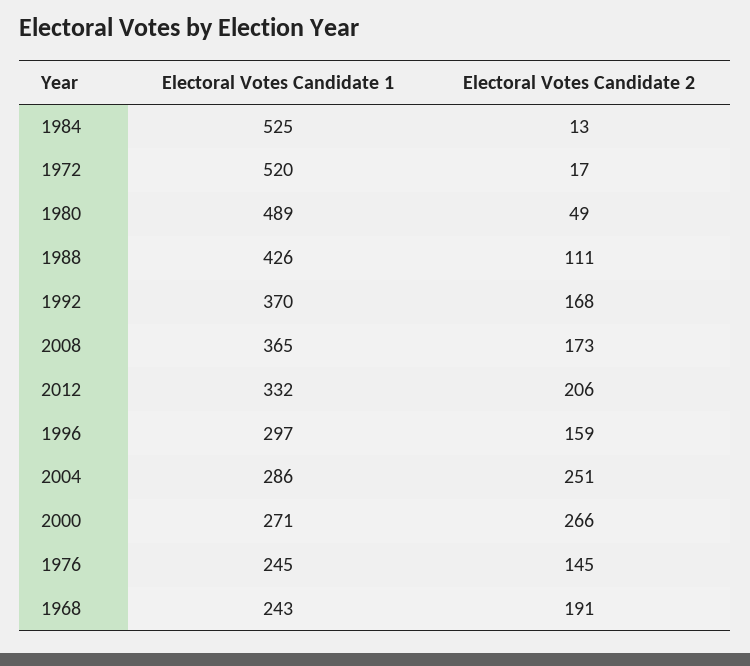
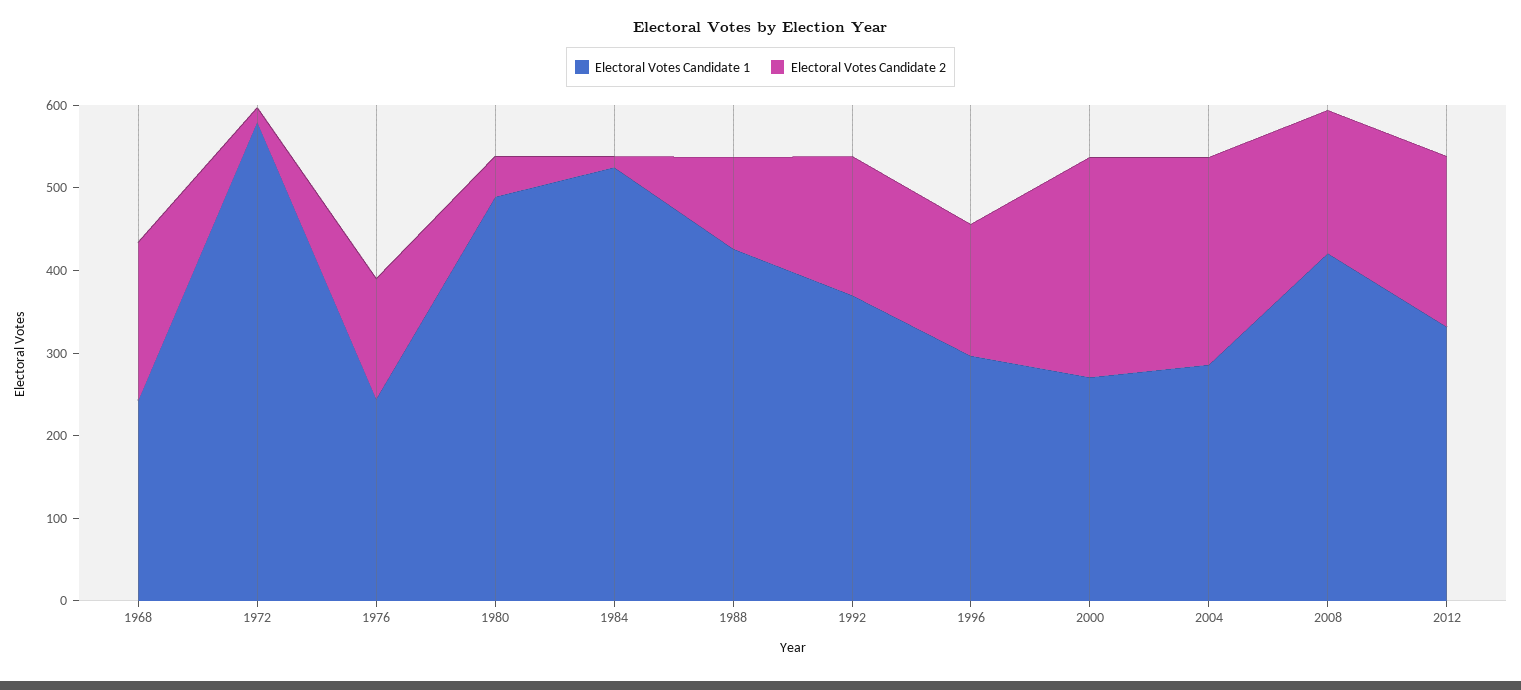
  {
    "Electoral Votes Candidate 1": {
      "1984": 525,
-     "1972": 520,
+     "1972": 580,
      "1980": 489,
      "1988": 426,
      "1992": 370,
-     "2008": 365,
+     "2008": 420,
      "2012": 332,
      "1996": 297,
      "2004": 286,
      "2000": 271,
      "1976": 245,
      "1968": 243
    },
    "Electoral Votes Candidate 2": {
      "1984": 13,
      "1972": 17,
      "1980": 49,
      "1988": 111,
      "1992": 168,
      "2008": 173,
      "2012": 206,
      "1996": 159,
      "2004": 251,
      "2000": 266,
      "1976": 145,
      "1968": 191
    }
  }

